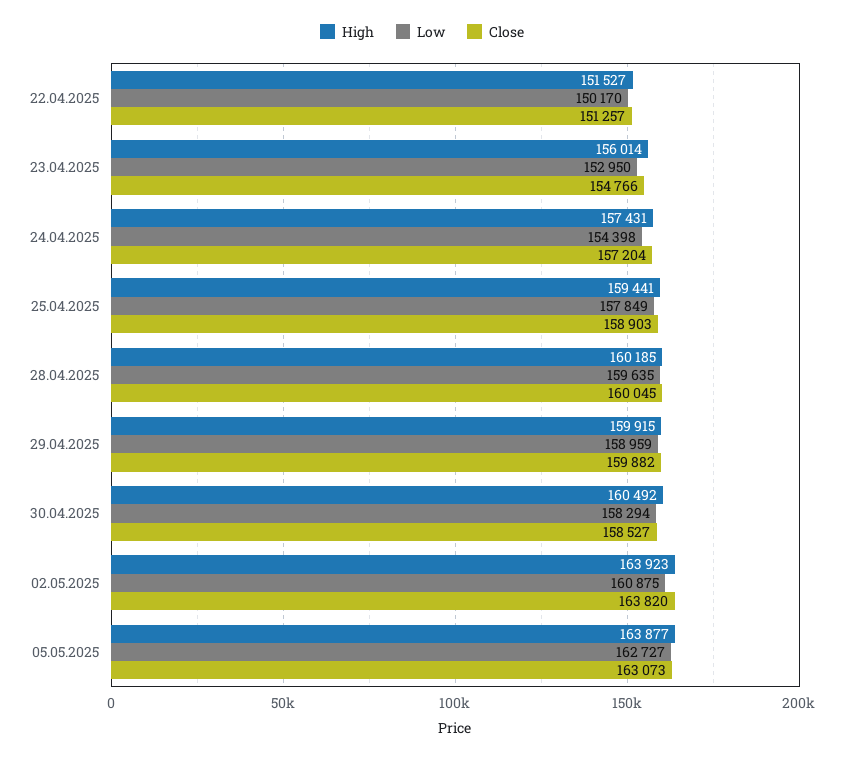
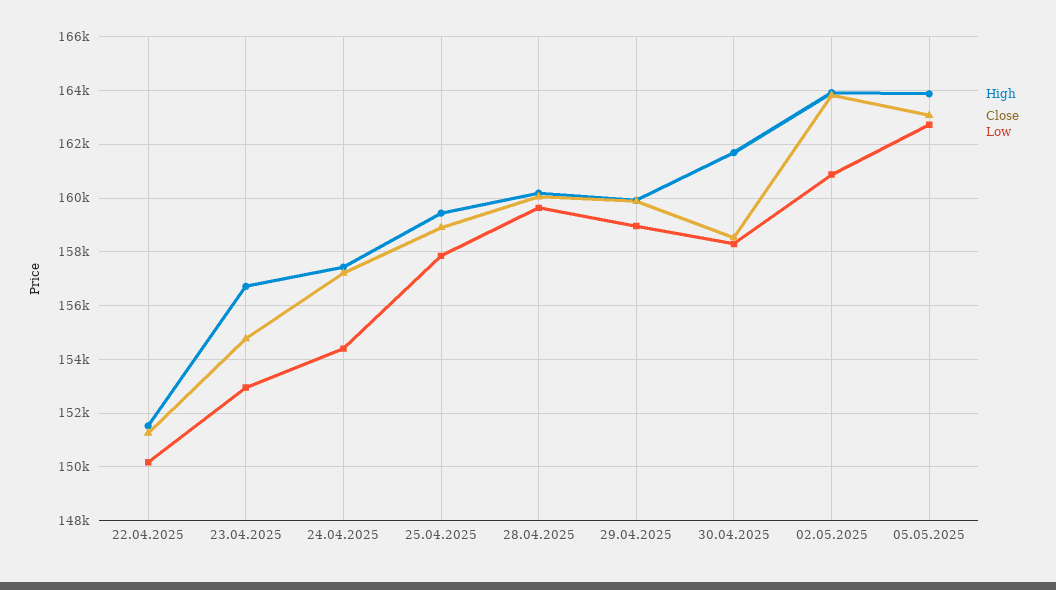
  {
    "High": {
      "22.04.2025": 151527,
-     "23.04.2025": 156014,
+     "23.04.2025": 156750,
      "24.04.2025": 157431,
      "25.04.2025": 159441,
      "28.04.2025": 160185,
      "29.04.2025": 159915,
-     "30.04.2025": 160492,
+     "30.04.2025": 161750,
      "02.05.2025": 163923,
      "05.05.2025": 163877
    },
    "Low": {
      "22.04.2025": 150170,
      "23.04.2025": 152950,
      "24.04.2025": 154398,
      "25.04.2025": 157849,
      "28.04.2025": 159635,
      "29.04.2025": 158959,
      "30.04.2025": 158294,
      "02.05.2025": 160875,
      "05.05.2025": 162727
    },
    "Close": {
      "22.04.2025": 151257,
      "23.04.2025": 154766,
      "24.04.2025": 157204,
      "25.04.2025": 158903,
      "28.04.2025": 160045,
      "29.04.2025": 159882,
      "30.04.2025": 158527,
      "02.05.2025": 163820,
      "05.05.2025": 163073
    }
  }

